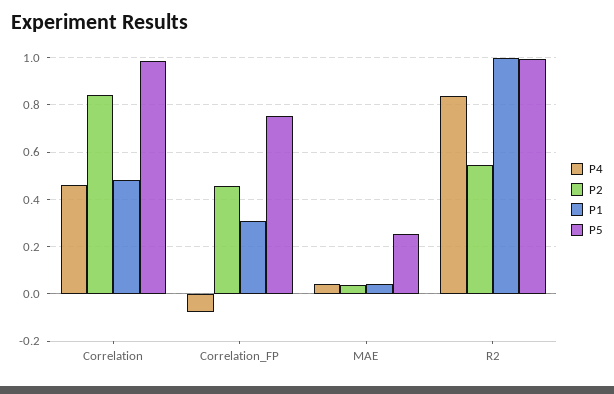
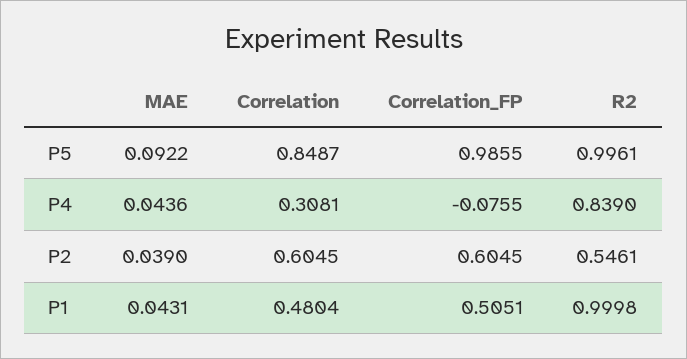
  {
    "P4": {
-     "Correlation": 0.45,
+     "Correlation": 0.3081,
      "Correlation_FP": -0.0755,
      "MAE": 0.0436,
      "R2": 0.839
    },
    "P2": {
-     "Correlation": 0.85,
+     "Correlation": 0.6045,
-     "Correlation_FP": 0.45,
+     "Correlation_FP": 0.6045,
      "MAE": 0.039,
      "R2": 0.5461
    },
    "P1": {
      "Correlation": 0.4804,
-     "Correlation_FP": 0.3,
+     "Correlation_FP": 0.5051,
      "MAE": 0.0431,
      "R2": 0.9998
    },
    "P5": {
-     "Correlation": 1,
+     "Correlation": 0.8487,
-     "Correlation_FP": 0.75,
+     "Correlation_FP": 0.9855,
-     "MAE": 0.25,
+     "MAE": 0.0922,
      "R2": 0.9961
    }
  }

